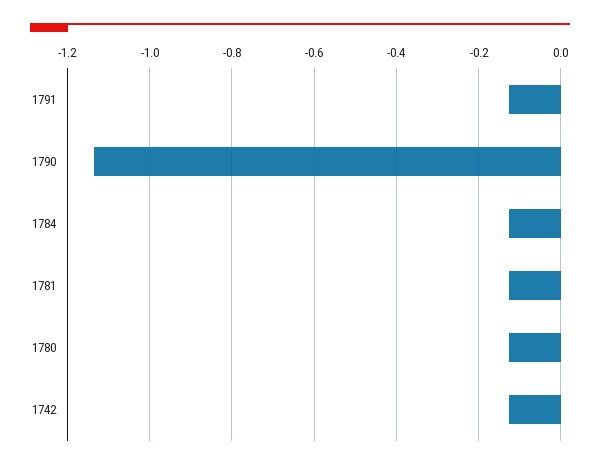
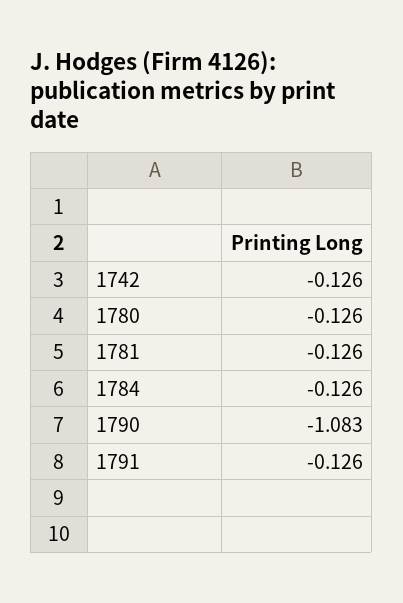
  {
    "1791": -0.126,
-   "1790": -1.14,
+   "1790": -1.083,
    "1784": -0.126,
    "1781": -0.126,
    "1780": -0.126,
    "1742": -0.126
  }

